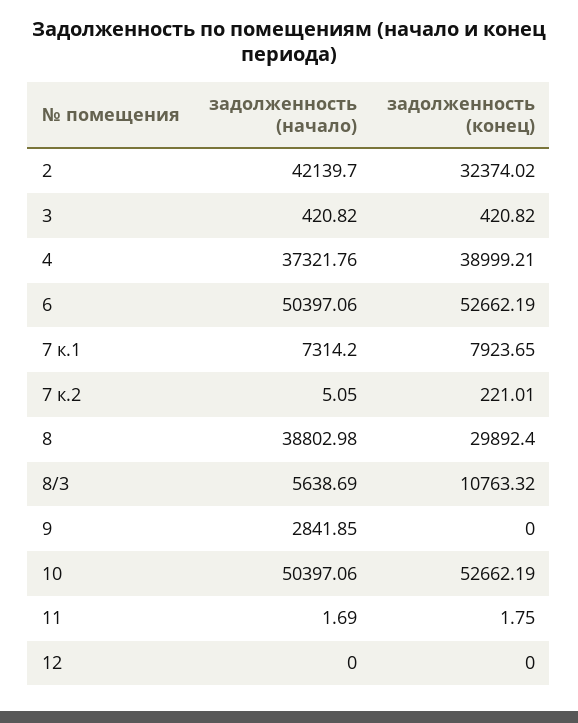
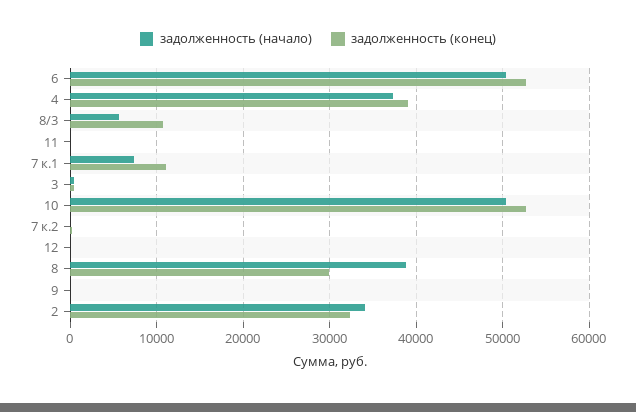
  {
    "задолженность (начало)": {
-     "2": 42139.7,
+     "2": 34000,
      "3": 420.82,
      "4": 37321.76,
      "6": 50397.06,
      "7 к.1": 7314.2,
      "7 к.2": 5.05,
      "8": 38802.98,
      "8/3": 5638.69,
-     "9": 2841.85,
+     "9": 0,
      "10": 50397.06,
      "11": 1.69,
      "12": 0
    },
    "задолженность (конец)": {
      "2": 32374.02,
      "3": 420.82,
      "4": 38999.21,
      "6": 52662.19,
-     "7 к.1": 7923.65,
+     "7 к.1": 11000,
      "7 к.2": 221.01,
      "8": 29892.4,
      "8/3": 10763.32,
      "9": 0,
      "10": 52662.19,
      "11": 1.75,
      "12": 0
    }
  }

